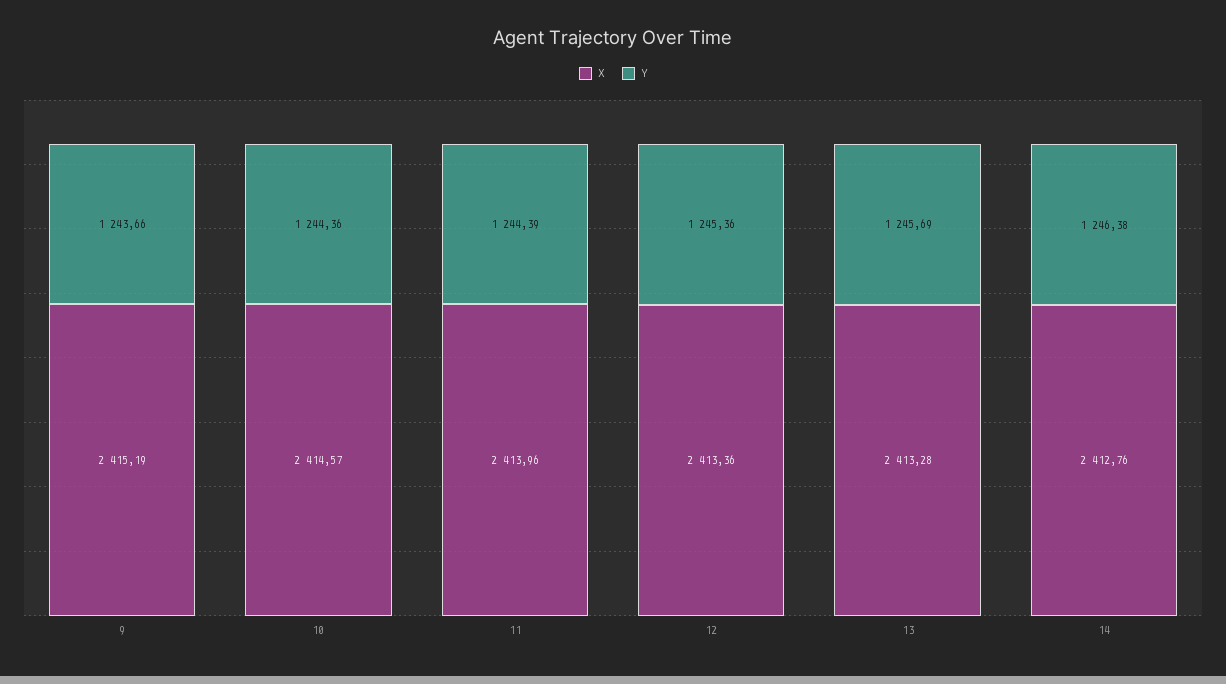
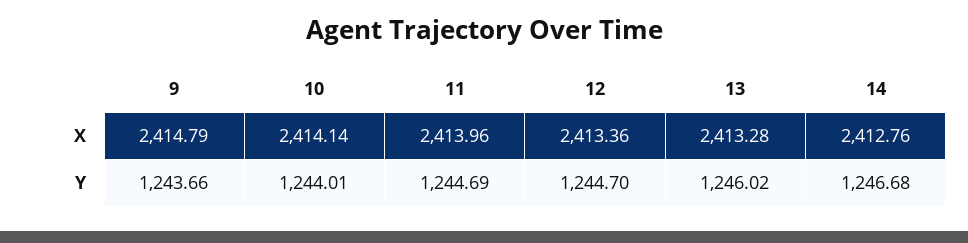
  {
    "X": {
-     "9": 2415.19,
+     "9": 2414.79,
-     "10": 2414.57,
+     "10": 2414.14,
      "11": 2413.96,
      "12": 2413.36,
      "13": 2413.28,
      "14": 2412.76
    },
    "Y": {
      "9": 1243.66,
-     "10": 1244.36,
+     "10": 1244.01,
-     "11": 1244.39,
+     "11": 1244.69,
-     "12": 1245.36,
+     "12": 1244.7,
-     "13": 1245.69,
+     "13": 1246.02,
-     "14": 1246.38
+     "14": 1246.68
    }
  }

